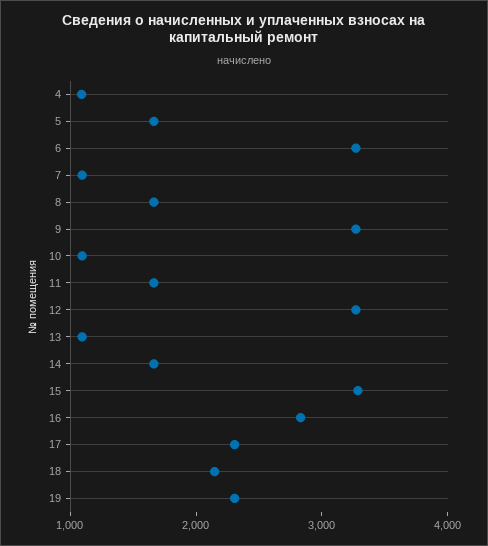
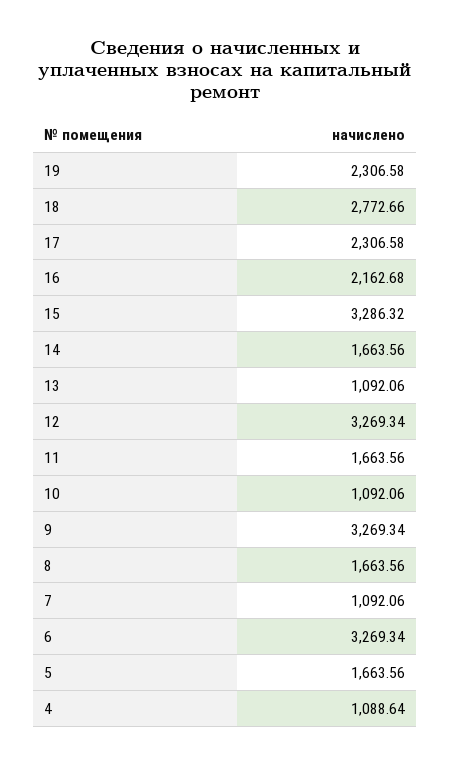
  {
    "4": 1088.64,
    "5": 1663.56,
    "6": 3269.34,
    "7": 1092.06,
    "8": 1663.56,
    "9": 3269.34,
    "10": 1092.06,
    "11": 1663.56,
    "12": 3269.34,
    "13": 1092.06,
    "14": 1663.56,
    "15": 3286.32,
-   "16": 2800,
+   "16": 2162.68,
    "17": 2306.58,
-   "18": 2200,
+   "18": 2772.66,
    "19": 2306.58
  }

